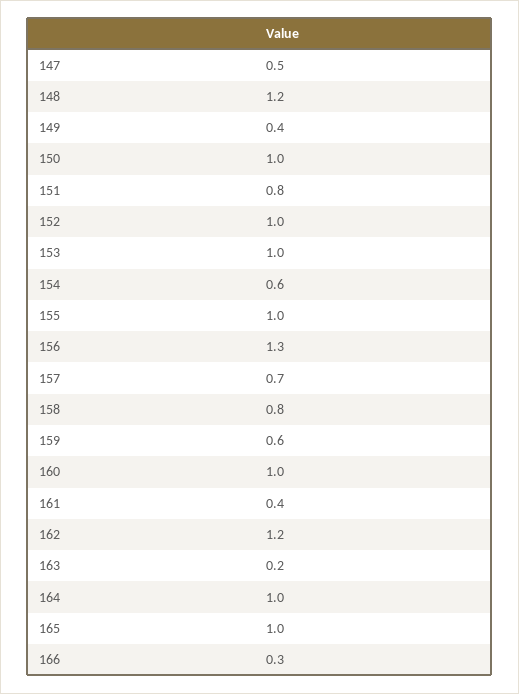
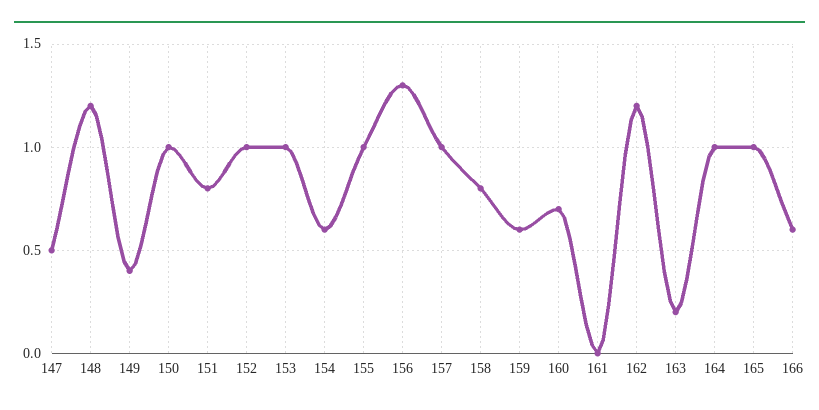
  {
    "147": 0.5,
    "148": 1.2,
    "149": 0.4,
    "150": 1,
    "151": 0.8,
    "152": 1,
    "153": 1,
    "154": 0.6,
    "155": 1,
    "156": 1.3,
-   "157": 0.7,
+   "157": 1,
    "158": 0.8,
    "159": 0.6,
-   "160": 1,
+   "160": 0.7,
-   "161": 0.4,
+   "161": 0,
    "162": 1.2,
    "163": 0.2,
    "164": 1,
    "165": 1,
-   "166": 0.3
+   "166": 0.6
  }

